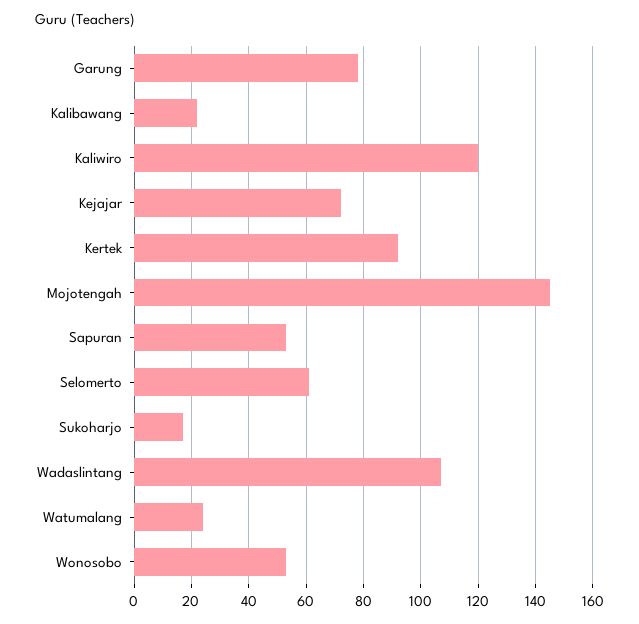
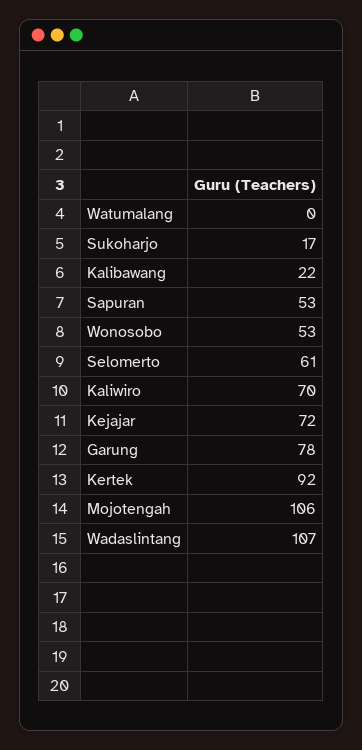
  {
    "Garung": 78,
    "Kalibawang": 22,
-   "Kaliwiro": 120,
+   "Kaliwiro": 70,
    "Kejajar": 72,
    "Kertek": 92,
-   "Mojotengah": 145,
+   "Mojotengah": 106,
    "Sapuran": 53,
    "Selomerto": 61,
    "Sukoharjo": 17,
    "Wadaslintang": 107,
-   "Watumalang": 25,
+   "Watumalang": 0,
    "Wonosobo": 53
  }

